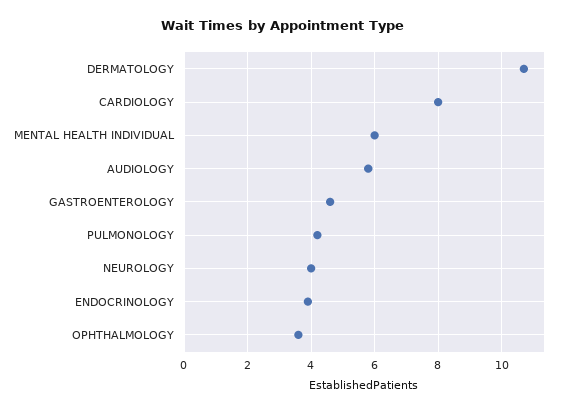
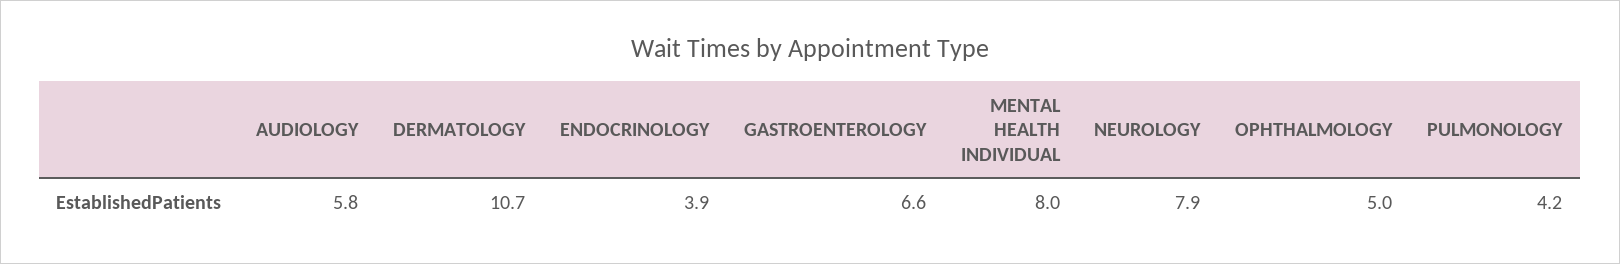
  {
    "DERMATOLOGY": 10.7,
-   "CARDIOLOGY": 8,
-   "MENTAL HEALTH INDIVIDUAL": 6,
+   "MENTAL HEALTH INDIVIDUAL": 8,
    "AUDIOLOGY": 5.8,
-   "GASTROENTEROLOGY": 4.5,
+   "GASTROENTEROLOGY": 6.6,
    "PULMONOLOGY": 4.2,
-   "NEUROLOGY": 4,
+   "NEUROLOGY": 7.9,
    "ENDOCRINOLOGY": 3.9,
-   "OPHTHALMOLOGY": 3.5
+   "OPHTHALMOLOGY": 5
  }

